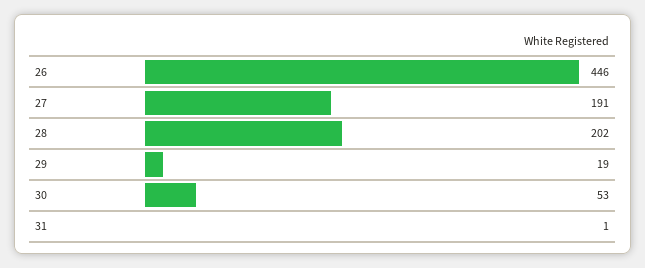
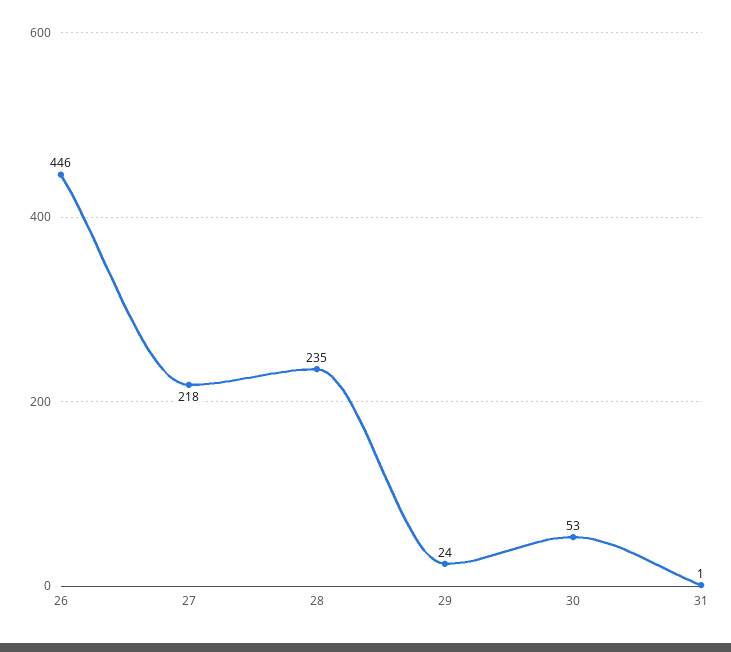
  {
    "26": 446,
-   "27": 191,
+   "27": 218,
-   "28": 202,
+   "28": 235,
-   "29": 19,
+   "29": 24,
    "30": 53,
    "31": 1
  }

